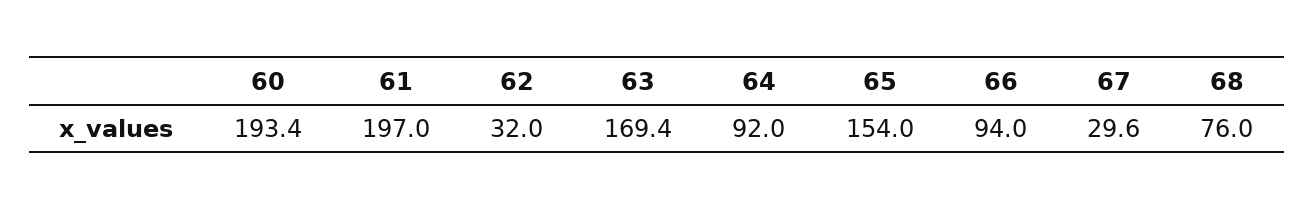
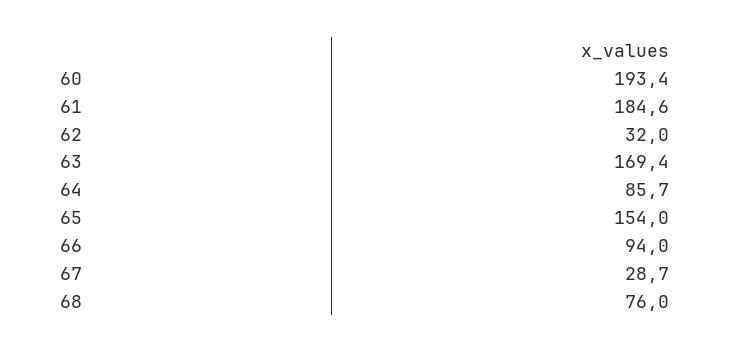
  {
    "60": 193.4,
-   "61": 197,
+   "61": 184.6,
    "62": 32,
    "63": 169.4,
-   "64": 92,
+   "64": 85.7,
    "65": 154,
    "66": 94,
-   "67": 29.6,
+   "67": 28.7,
    "68": 76
  }

